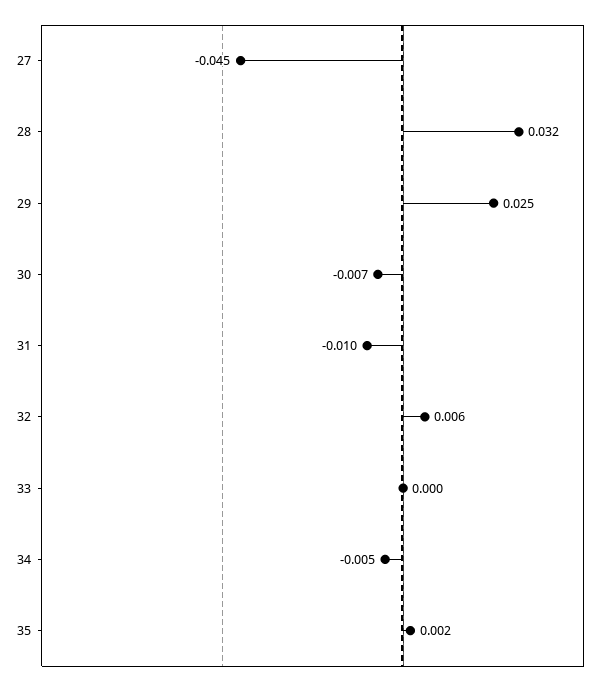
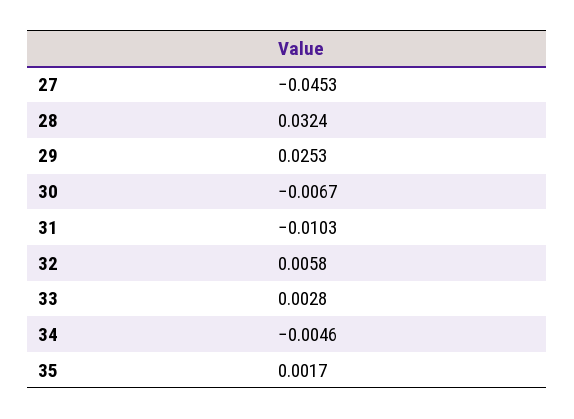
  {
    "27": -0.0453,
    "28": 0.0324,
    "29": 0.0253,
    "30": -0.0067,
    "31": -0.0103,
    "32": 0.0058,
-   "33": 0,
+   "33": 0.0028,
    "34": -0.0046,
    "35": 0.0017
  }

